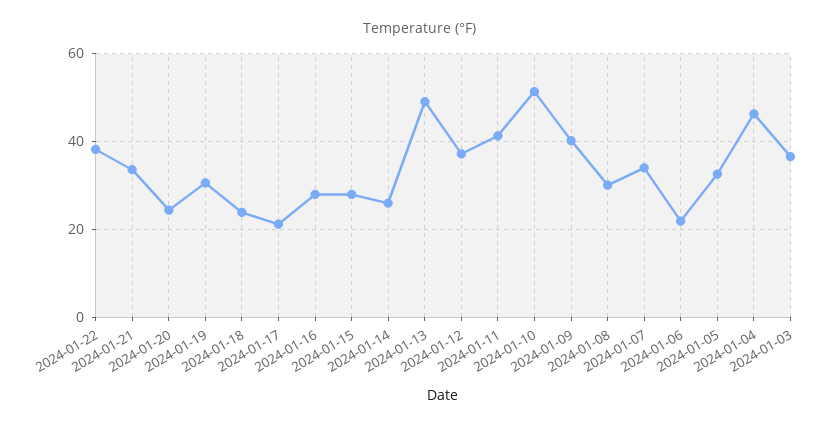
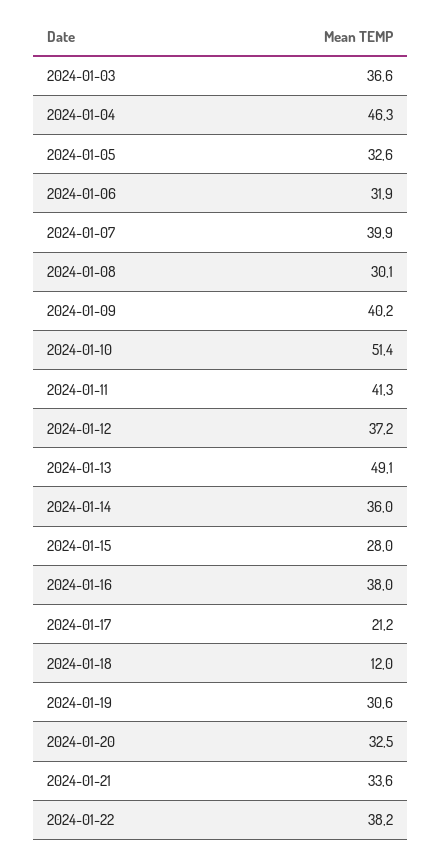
  {
    "2024-01-22": 38.2,
    "2024-01-21": 33.6,
-   "2024-01-20": 24,
+   "2024-01-20": 32.5,
    "2024-01-19": 30.6,
-   "2024-01-18": 24,
+   "2024-01-18": 12,
    "2024-01-17": 21.2,
-   "2024-01-16": 28,
+   "2024-01-16": 38,
    "2024-01-15": 28,
-   "2024-01-14": 26,
+   "2024-01-14": 36,
    "2024-01-13": 49.1,
    "2024-01-12": 37.2,
    "2024-01-11": 41.3,
    "2024-01-10": 51.4,
    "2024-01-09": 40.2,
    "2024-01-08": 30.1,
-   "2024-01-07": 34,
+   "2024-01-07": 39.9,
-   "2024-01-06": 22,
+   "2024-01-06": 31.9,
    "2024-01-05": 32.6,
    "2024-01-04": 46.3,
    "2024-01-03": 36.6
  }

